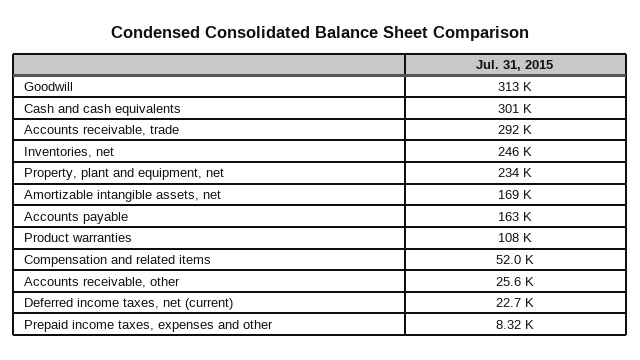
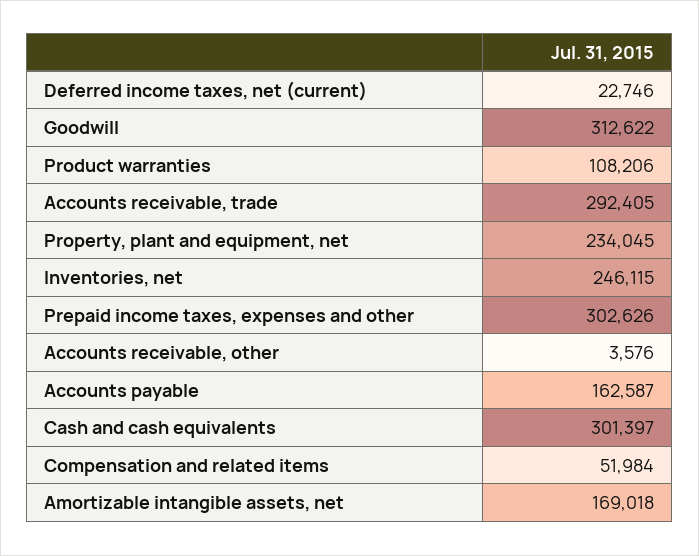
  {
    "Goodwill": 312622,
    "Cash and cash equivalents": 301397,
    "Accounts receivable, trade": 292405,
    "Inventories, net": 246115,
    "Property, plant and equipment, net": 234045,
    "Amortizable intangible assets, net": 169018,
    "Accounts payable": 162587,
    "Product warranties": 108206,
    "Compensation and related items": 51984,
-   "Accounts receivable, other": 25600,
+   "Accounts receivable, other": 3576,
    "Deferred income taxes, net (current)": 22746,
-   "Prepaid income taxes, expenses and other": 8320
+   "Prepaid income taxes, expenses and other": 302626
  }

